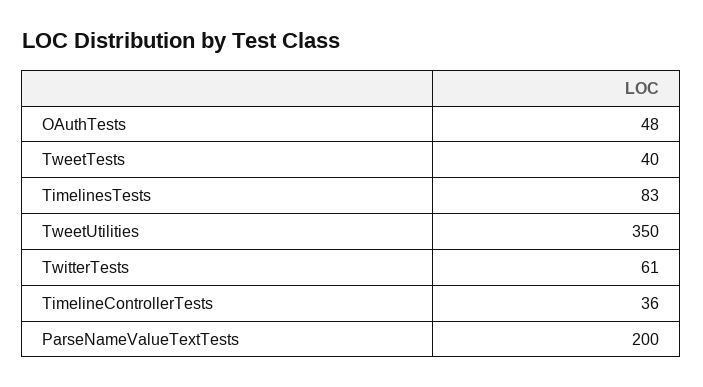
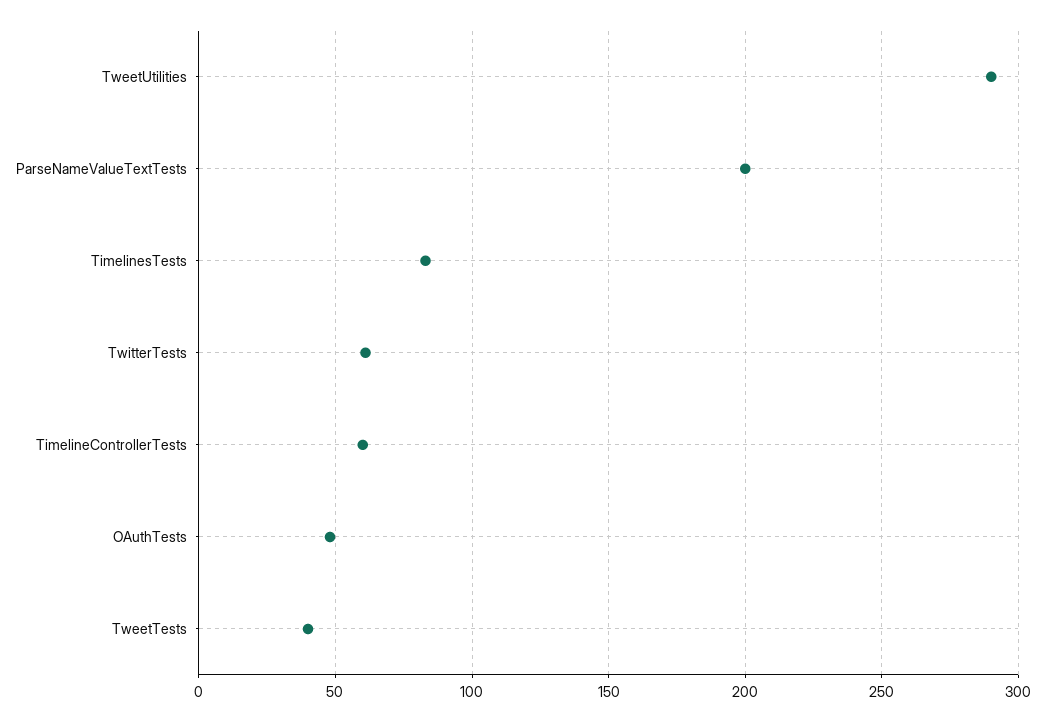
  {
    "OAuthTests": 48,
    "TweetTests": 40,
    "TimelinesTests": 83,
-   "TweetUtilities": 350,
+   "TweetUtilities": 290,
    "TwitterTests": 61,
-   "TimelineControllerTests": 36,
+   "TimelineControllerTests": 60,
    "ParseNameValueTextTests": 200
  }

